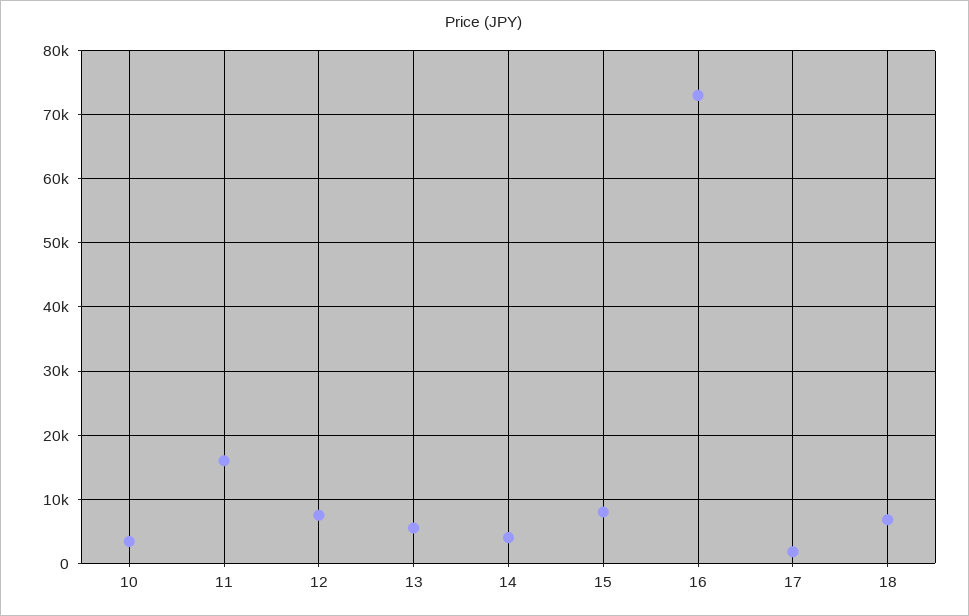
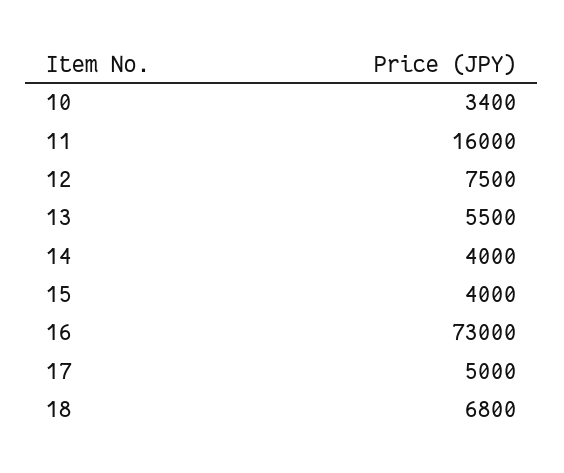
  {
    "10": 3400,
    "11": 16000,
    "12": 7500,
    "13": 5500,
    "14": 4000,
-   "15": 8000,
+   "15": 4000,
    "16": 73000,
-   "17": 2000,
+   "17": 5000,
    "18": 6800
  }

